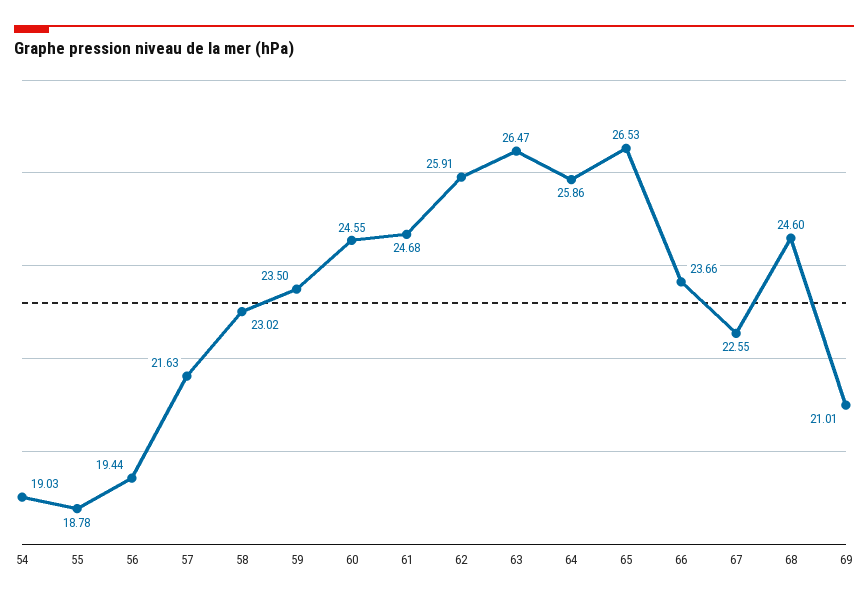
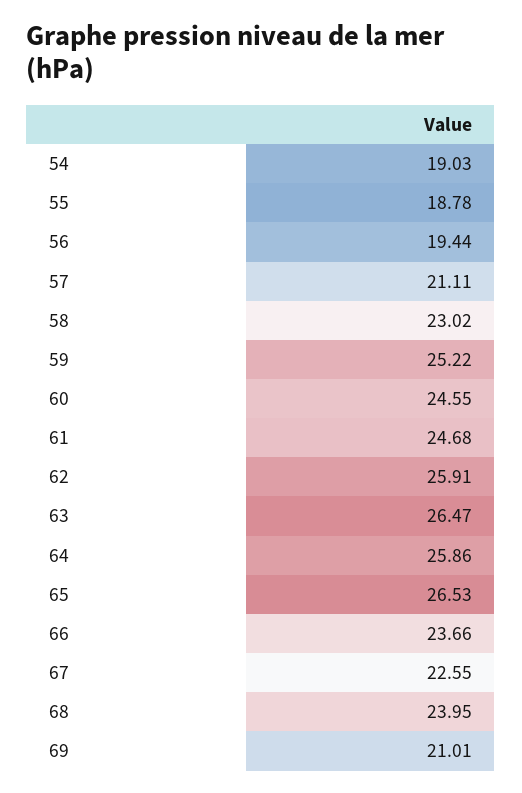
  {
    "54": 19.03,
    "55": 18.78,
    "56": 19.44,
-   "57": 21.63,
+   "57": 21.11,
    "58": 23.02,
-   "59": 23.5,
+   "59": 25.22,
    "60": 24.55,
    "61": 24.68,
    "62": 25.91,
    "63": 26.47,
    "64": 25.86,
    "65": 26.53,
    "66": 23.66,
    "67": 22.55,
-   "68": 24.6,
+   "68": 23.95,
    "69": 21.01
  }

